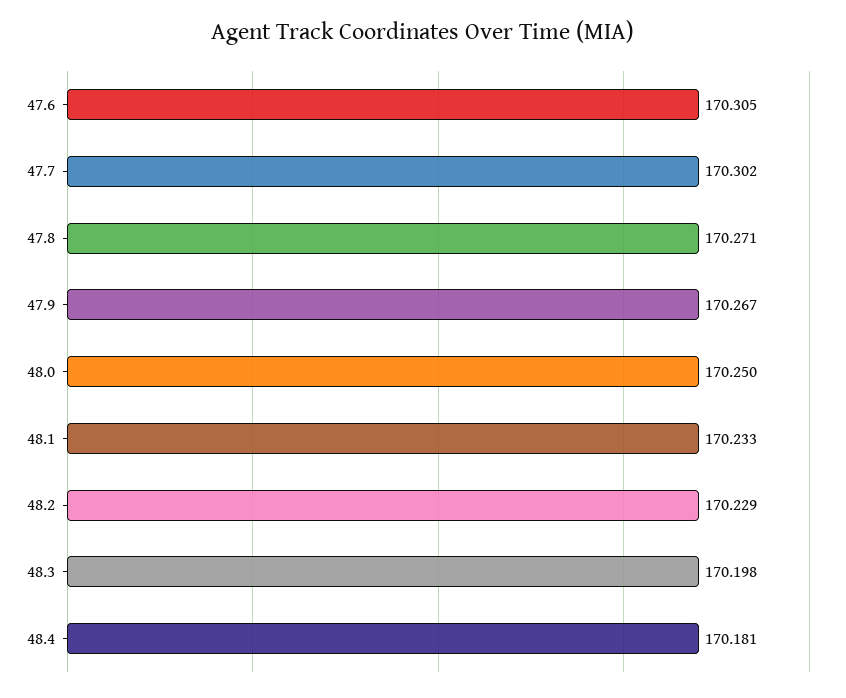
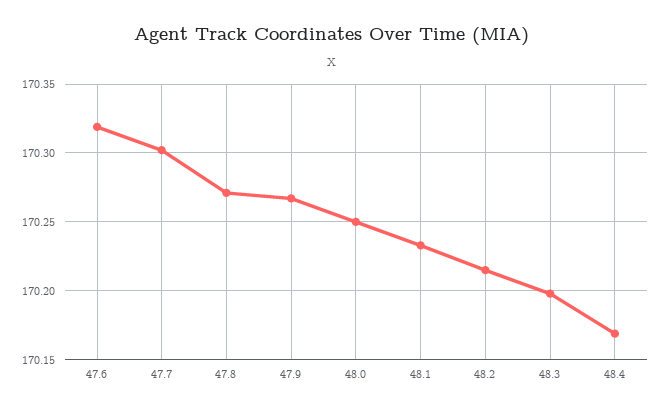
  {
-   "47.6": 170.305,
+   "47.6": 170.32,
    "47.7": 170.302,
    "47.8": 170.271,
    "47.9": 170.267,
    "48.0": 170.25,
    "48.1": 170.233,
-   "48.2": 170.229,
+   "48.2": 170.215,
    "48.3": 170.198,
-   "48.4": 170.181
+   "48.4": 170.17
  }

